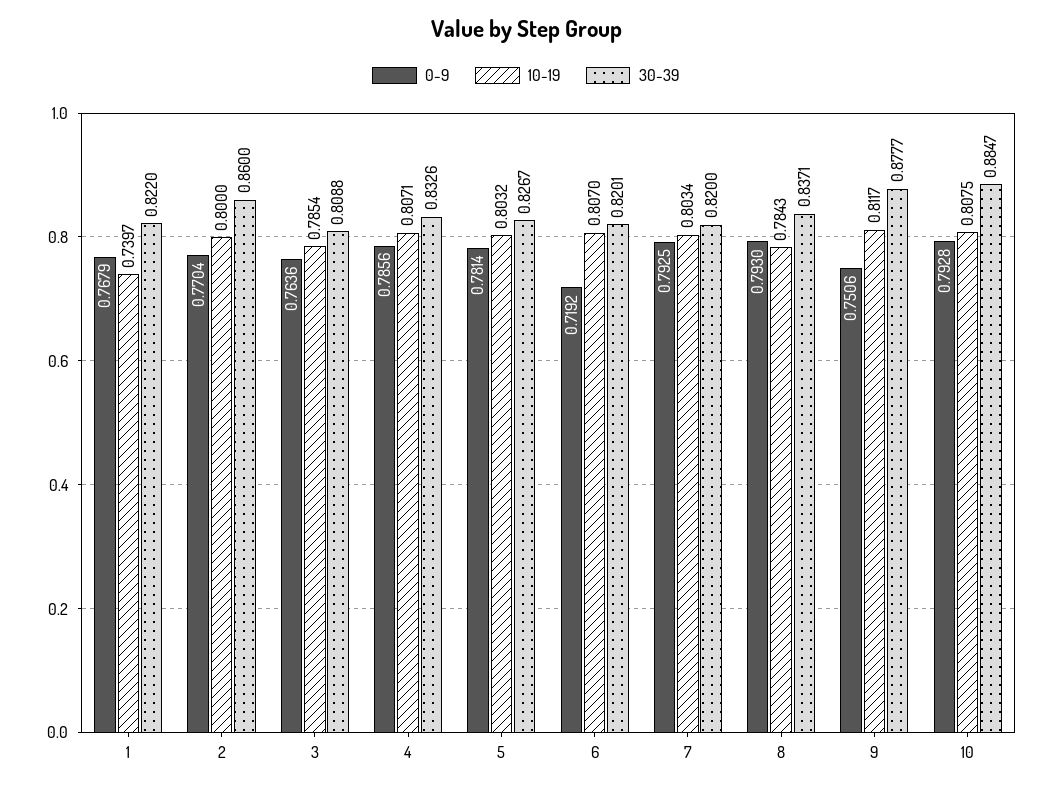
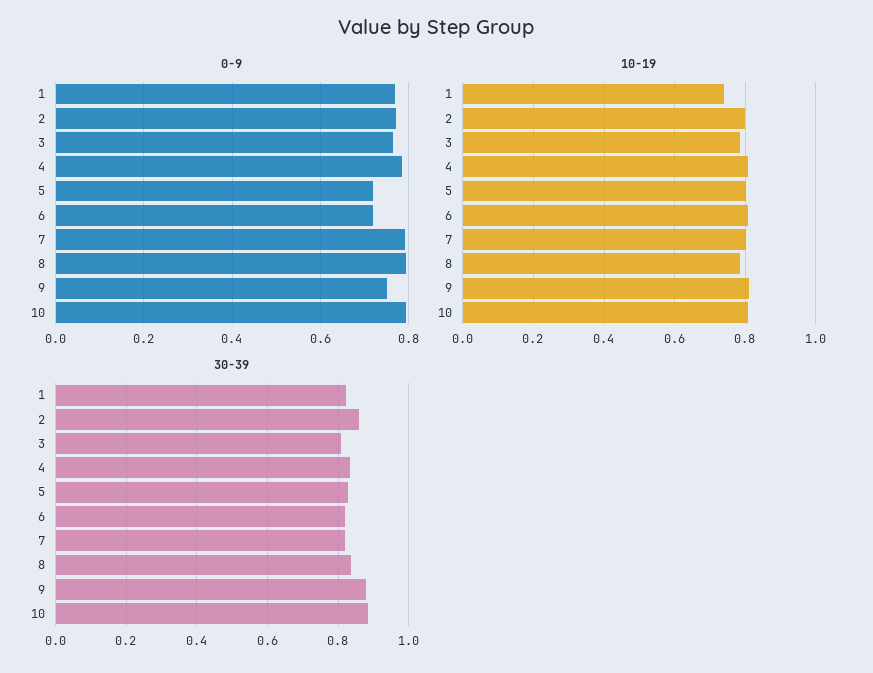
  {
    "0-9": {
      "1": 0.7679,
      "2": 0.7704,
      "3": 0.7636,
      "4": 0.7856,
-     "5": 0.7814,
+     "5": 0.72,
      "6": 0.7192,
      "7": 0.7925,
      "8": 0.793,
      "9": 0.7506,
      "10": 0.7928
    },
    "10-19": {
      "1": 0.7397,
      "2": 0.8,
      "3": 0.7854,
      "4": 0.8071,
      "5": 0.8032,
      "6": 0.807,
      "7": 0.8034,
      "8": 0.7843,
      "9": 0.8117,
      "10": 0.8075
    },
    "30-39": {
      "1": 0.822,
      "2": 0.86,
      "3": 0.8088,
      "4": 0.8326,
      "5": 0.8267,
      "6": 0.8201,
      "7": 0.82,
      "8": 0.8371,
      "9": 0.8777,
      "10": 0.8847
    }
  }

